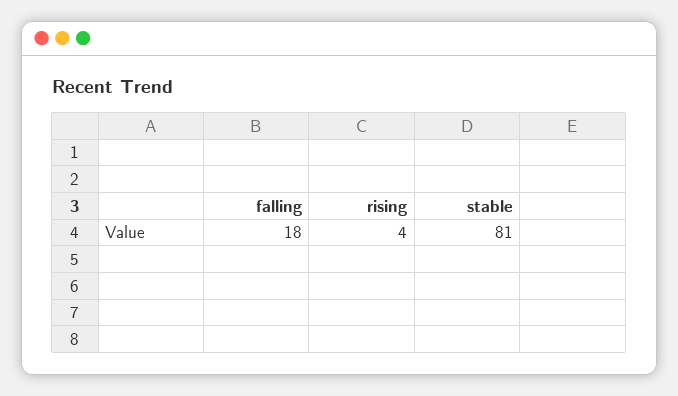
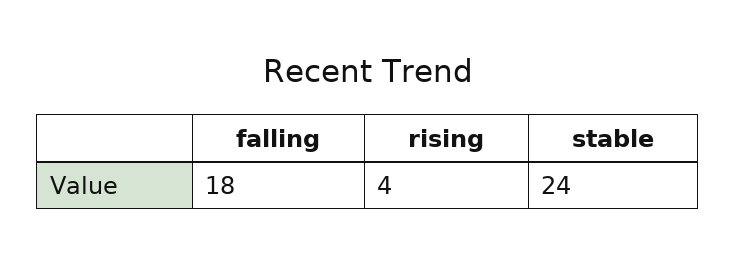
  {
    "falling": 18,
    "rising": 4,
-   "stable": 81
+   "stable": 24
  }

